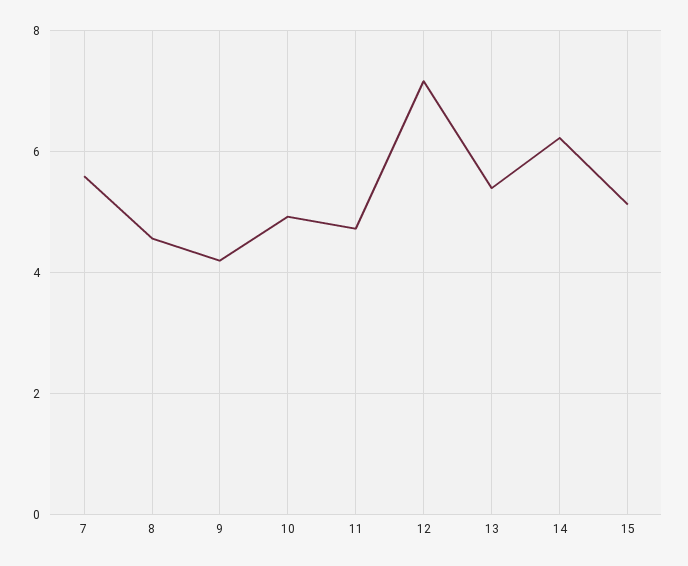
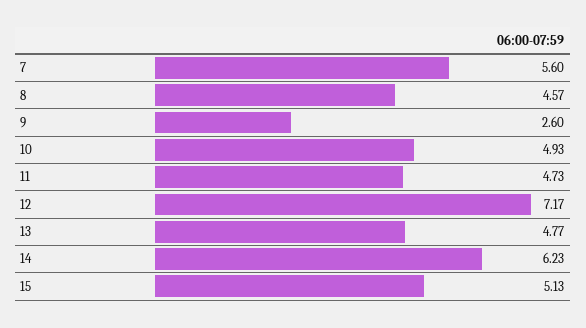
  {
    "7": 5.6,
    "8": 4.57,
-   "9": 4.2,
+   "9": 2.6,
    "10": 4.93,
    "11": 4.73,
    "12": 7.17,
-   "13": 5.4,
+   "13": 4.77,
    "14": 6.23,
    "15": 5.13
  }

